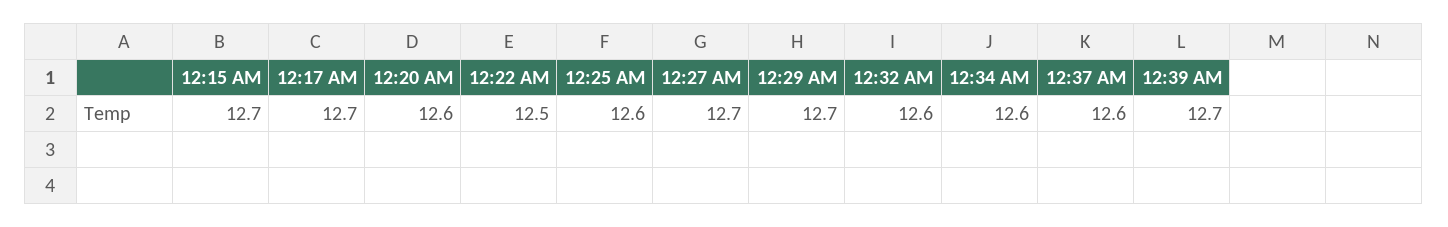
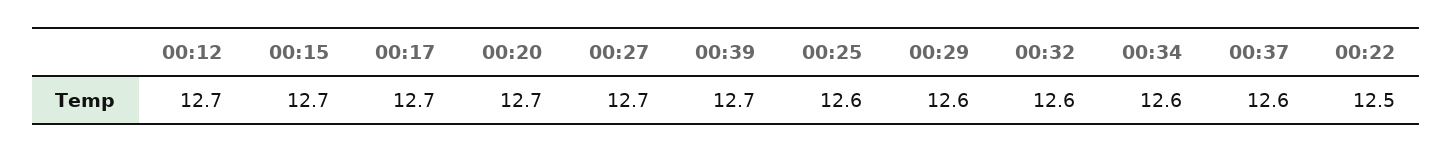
  {
    "12:15 AM": 12.7,
    "12:17 AM": 12.7,
-   "12:20 AM": 12.6,
+   "12:20 AM": 12.7,
    "12:22 AM": 12.5,
    "12:25 AM": 12.6,
    "12:27 AM": 12.7,
-   "12:29 AM": 12.7,
+   "12:29 AM": 12.6,
    "12:32 AM": 12.6,
    "12:34 AM": 12.6,
    "12:37 AM": 12.6,
-   "12:39 AM": 12.7
+   "12:39 AM": 12.7,
+   "00:12": 12.7
  }

